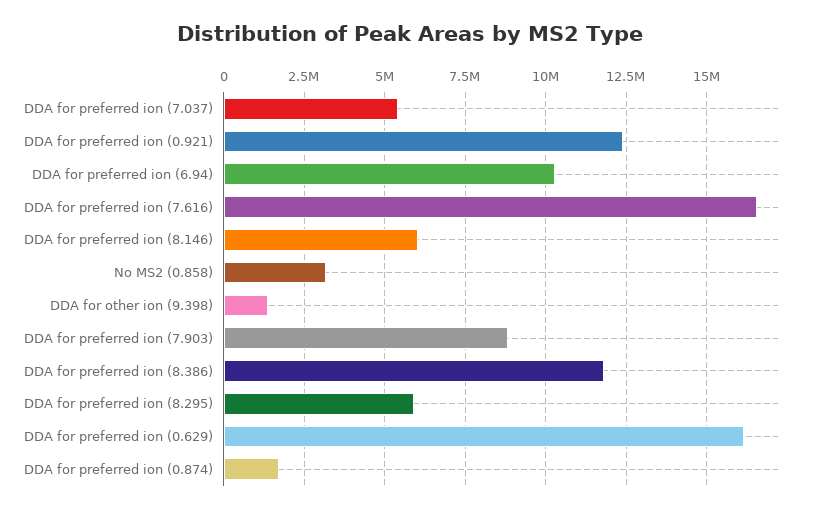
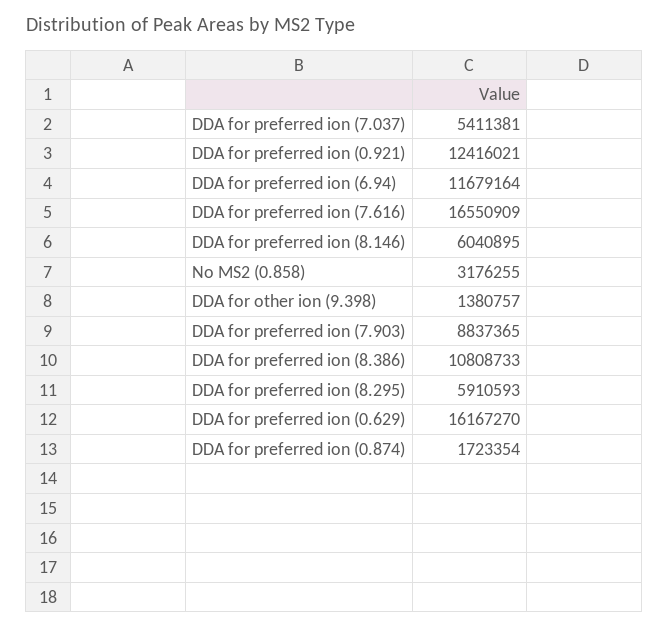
  {
    "DDA for preferred ion (7.037)": 5411381,
    "DDA for preferred ion (0.921)": 12416021,
-   "DDA for preferred ion (6.94)": 10250000,
+   "DDA for preferred ion (6.94)": 11679164,
    "DDA for preferred ion (7.616)": 16550909,
    "DDA for preferred ion (8.146)": 6040895,
    "No MS2 (0.858)": 3176255,
    "DDA for other ion (9.398)": 1380757,
    "DDA for preferred ion (7.903)": 8837365,
-   "DDA for preferred ion (8.386)": 11750000,
+   "DDA for preferred ion (8.386)": 10808733,
    "DDA for preferred ion (8.295)": 5910593,
    "DDA for preferred ion (0.629)": 16167270,
    "DDA for preferred ion (0.874)": 1723354
  }

